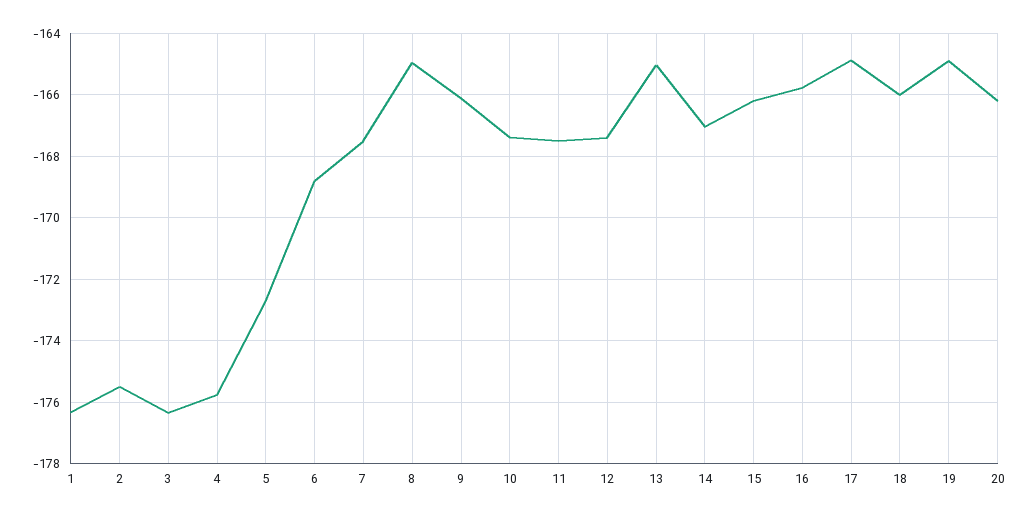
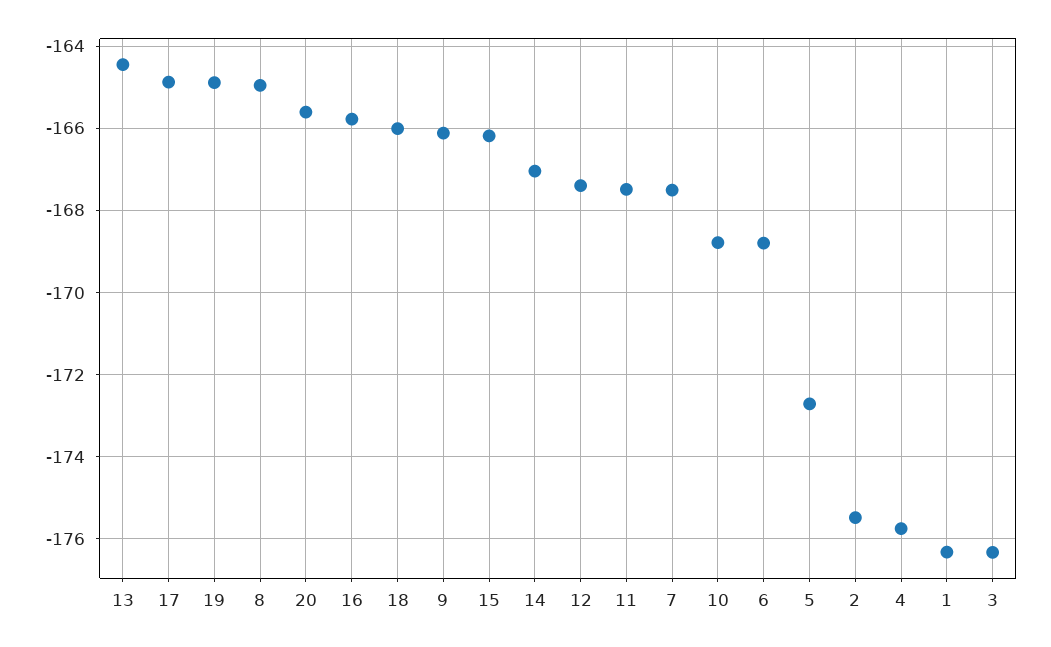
  {
    "1": -176.4,
    "2": -175.4,
    "3": -176.4,
    "4": -175.8,
    "5": -172.8,
    "6": -168.8,
    "7": -167.6,
    "8": -165,
    "9": -166.2,
-   "10": -167.4,
+   "10": -168.8,
    "11": -167.4,
    "12": -167.4,
-   "13": -165,
+   "13": -164.4,
    "14": -167,
    "15": -166.2,
    "16": -165.8,
    "17": -164.8,
    "18": -166,
    "19": -164.8,
-   "20": -166.2
+   "20": -165.6
  }

